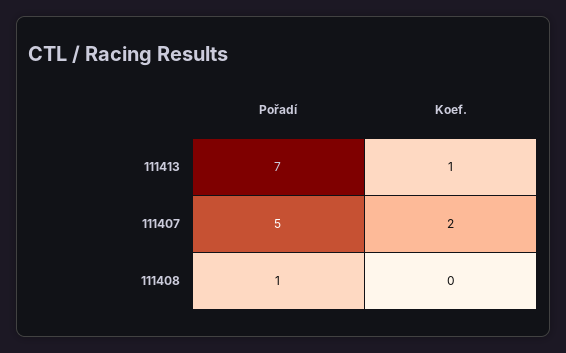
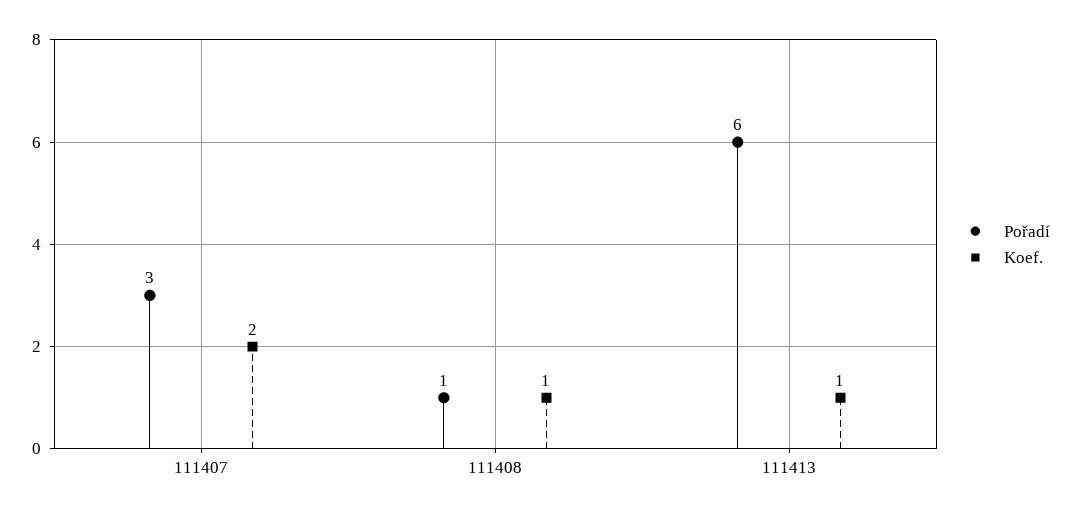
  {
    "Pořadí": {
-     "111413": 7,
+     "111413": 6,
-     "111407": 5,
+     "111407": 3,
      "111408": 1
    },
    "Koef.": {
      "111413": 1,
      "111407": 2,
-     "111408": 0
+     "111408": 1
    }
  }

